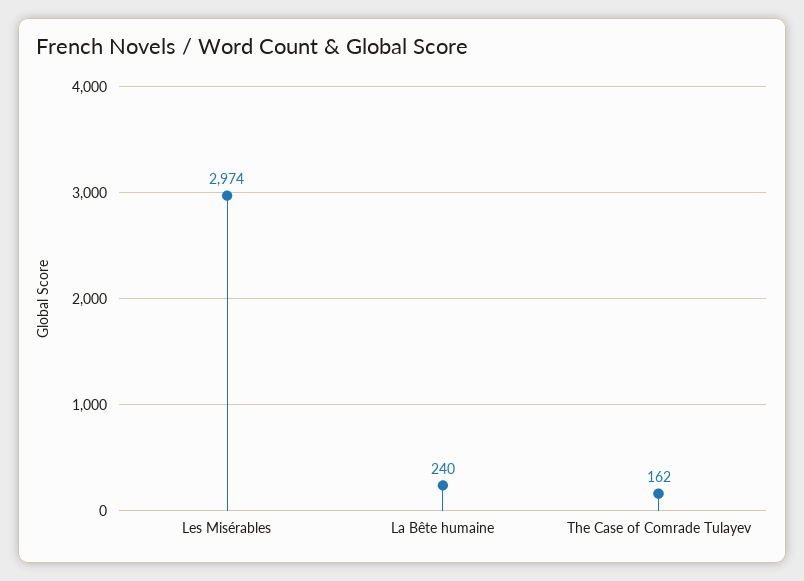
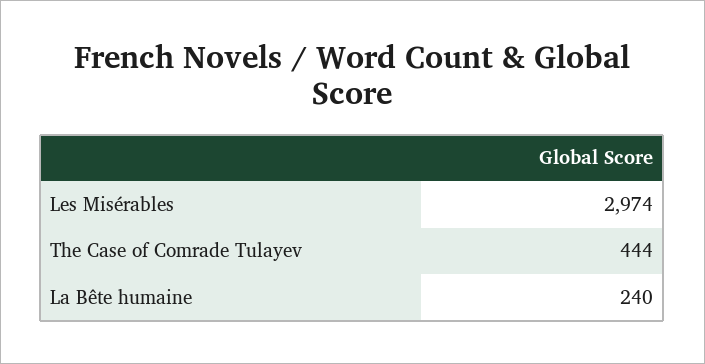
  {
    "Les Misérables": 2974,
    "La Bête humaine": 240,
-   "The Case of Comrade Tulayev": 162
+   "The Case of Comrade Tulayev": 444
  }

